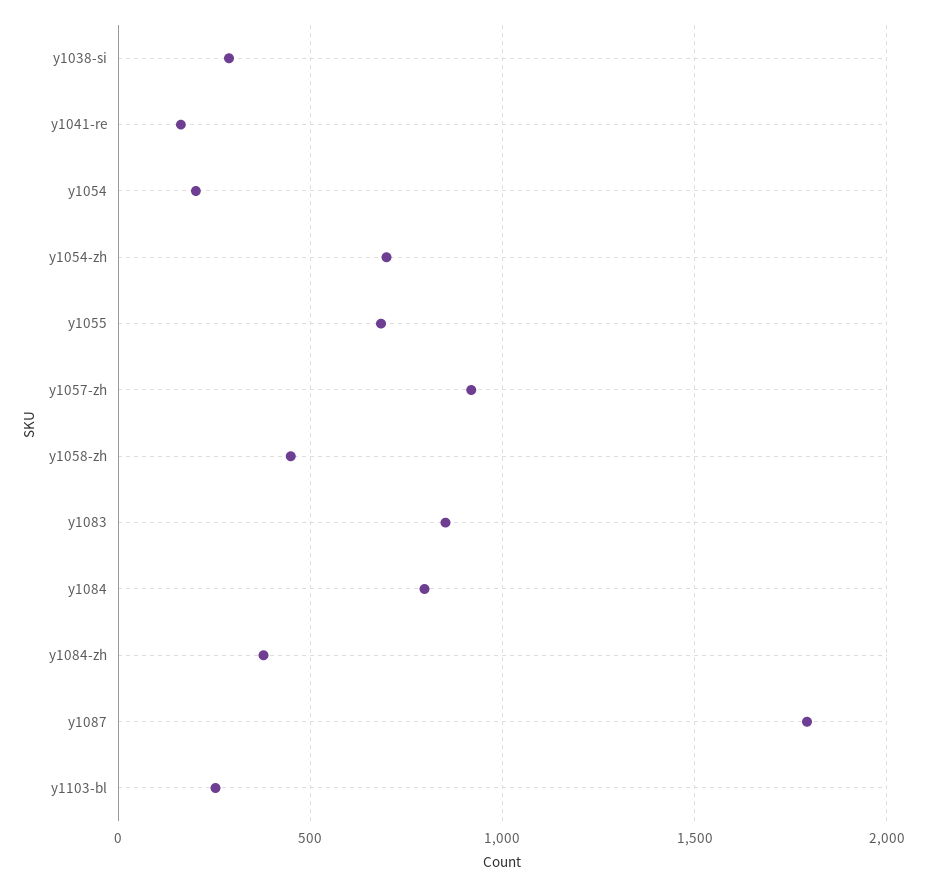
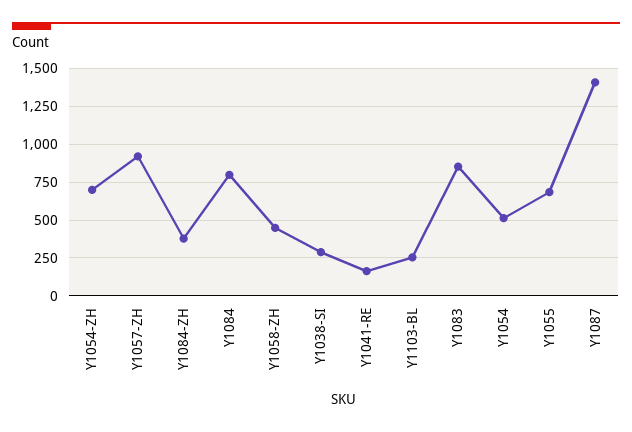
  {
    "y1038-si": 300,
    "y1041-re": 150,
-   "y1054": 200,
+   "y1054": 500,
    "y1054-zh": 700,
    "y1055": 700,
    "y1057-zh": 900,
    "y1058-zh": 450,
    "y1083": 850,
    "y1084": 800,
    "y1084-zh": 400,
-   "y1087": 1800,
+   "y1087": 1400,
    "y1103-bl": 250
  }

